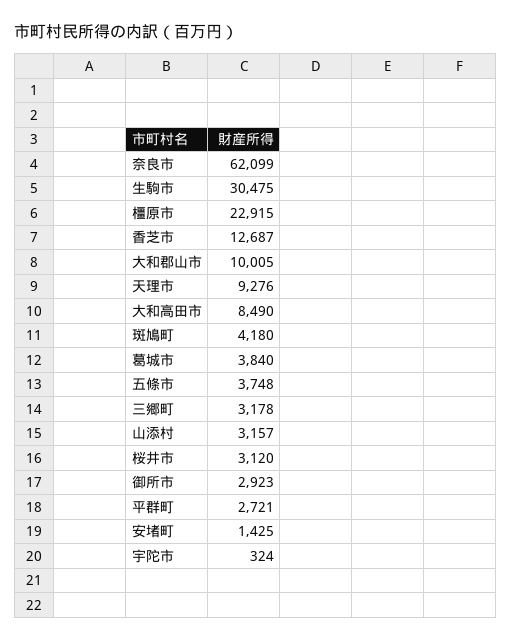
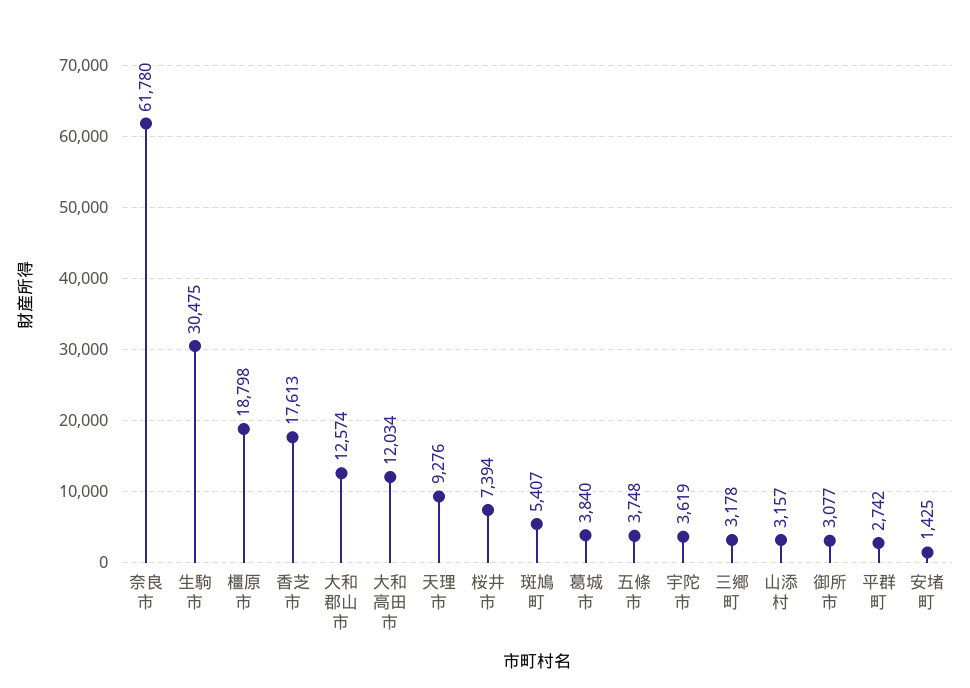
  {
-   "奈良市": 62099,
+   "奈良市": 61780,
    "生駒市": 30475,
-   "橿原市": 22915,
+   "橿原市": 18798,
-   "香芝市": 12687,
+   "香芝市": 17613,
-   "大和郡山市": 10005,
+   "大和郡山市": 12574,
    "天理市": 9276,
-   "大和高田市": 8490,
+   "大和高田市": 12034,
-   "斑鳩町": 4180,
+   "斑鳩町": 5407,
    "葛城市": 3840,
    "五條市": 3748,
    "三郷町": 3178,
    "山添村": 3157,
-   "桜井市": 3120,
+   "桜井市": 7394,
-   "御所市": 2923,
+   "御所市": 3077,
-   "平群町": 2721,
+   "平群町": 2742,
    "安堵町": 1425,
-   "宇陀市": 324
+   "宇陀市": 3619
  }

